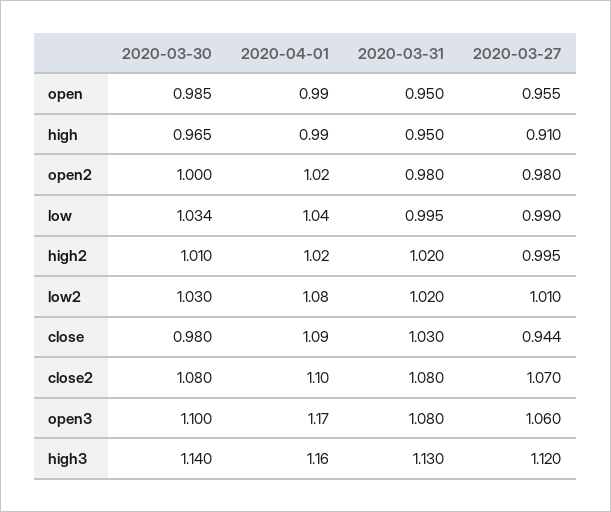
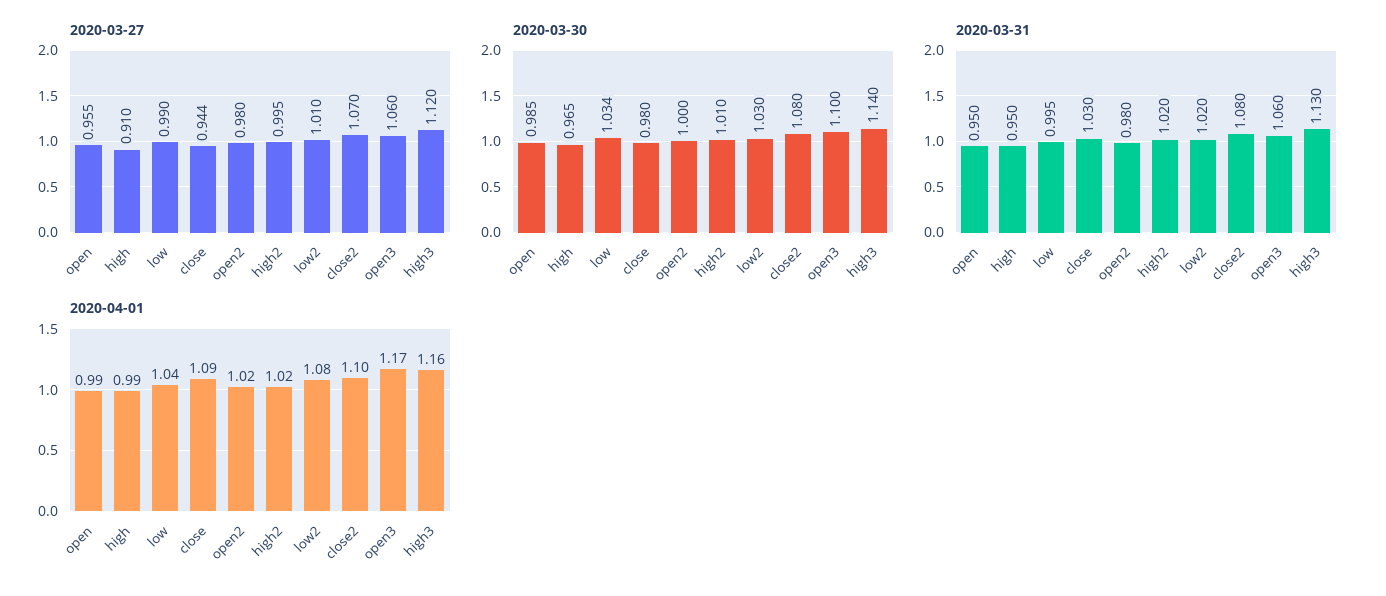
  {
    "2020-03-30": {
      "open": 0.985,
      "high": 0.965,
      "open2": 1,
      "low": 1.034,
      "high2": 1.01,
      "low2": 1.03,
      "close": 0.98,
      "close2": 1.08,
      "open3": 1.1,
      "high3": 1.14
    },
    "2020-04-01": {
      "open": 0.99,
      "high": 0.99,
      "open2": 1.02,
      "low": 1.04,
      "high2": 1.02,
      "low2": 1.08,
      "close": 1.09,
      "close2": 1.1,
      "open3": 1.17,
      "high3": 1.16
    },
    "2020-03-31": {
      "open": 0.95,
      "high": 0.95,
      "open2": 0.98,
      "low": 0.995,
      "high2": 1.02,
      "low2": 1.02,
      "close": 1.03,
      "close2": 1.08,
-     "open3": 1.08,
+     "open3": 1.06,
      "high3": 1.13
    },
    "2020-03-27": {
      "open": 0.955,
      "high": 0.91,
      "open2": 0.98,
      "low": 0.99,
      "high2": 0.995,
      "low2": 1.01,
      "close": 0.944,
      "close2": 1.07,
      "open3": 1.06,
      "high3": 1.12
    }
  }

